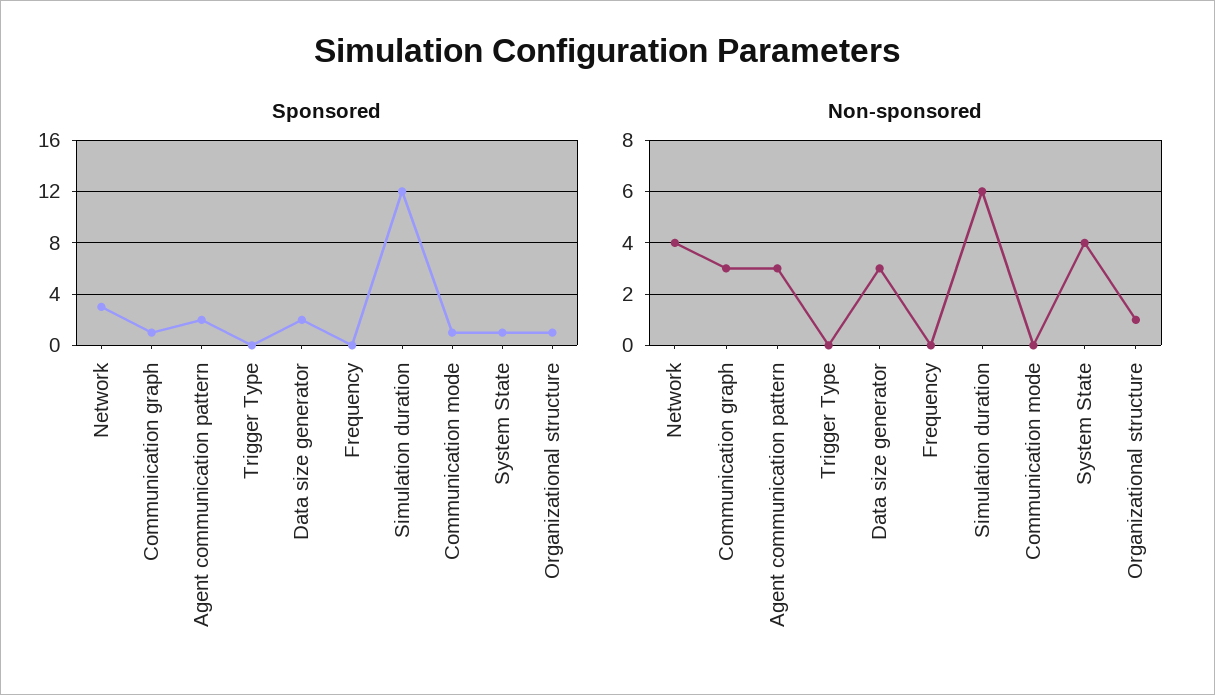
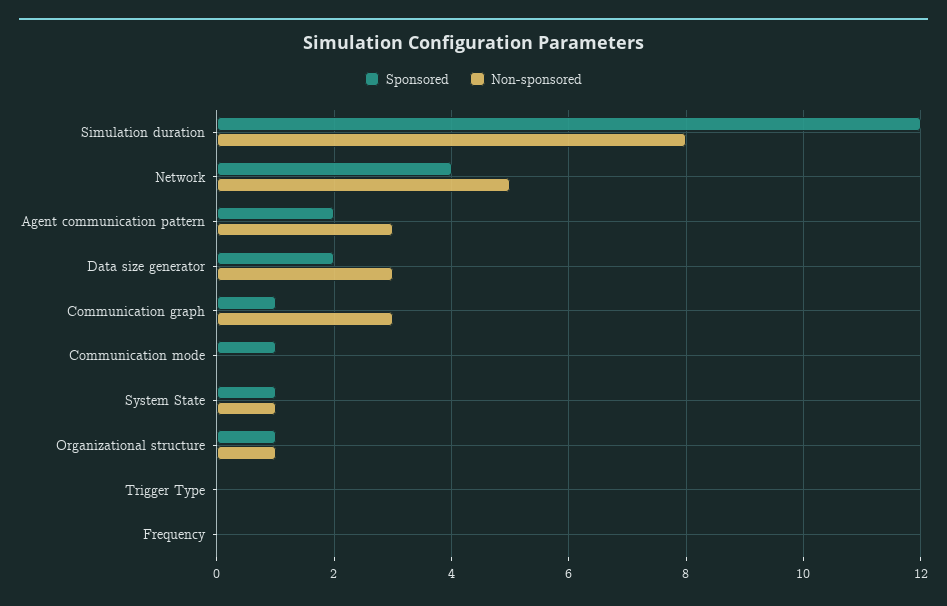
  {
    "Sponsored": {
-     "Network": 3,
+     "Network": 4,
      "Communication graph": 1,
      "Agent communication pattern": 2,
      "Trigger Type": 0,
      "Data size generator": 2,
      "Frequency": 0,
      "Simulation duration": 12,
      "Communication mode": 1,
      "System State": 1,
      "Organizational structure": 1
    },
    "Non-sponsored": {
-     "Network": 4,
+     "Network": 5,
      "Communication graph": 3,
      "Agent communication pattern": 3,
      "Trigger Type": 0,
      "Data size generator": 3,
      "Frequency": 0,
-     "Simulation duration": 6,
+     "Simulation duration": 8,
      "Communication mode": 0,
-     "System State": 4,
+     "System State": 1,
      "Organizational structure": 1
    }
  }

